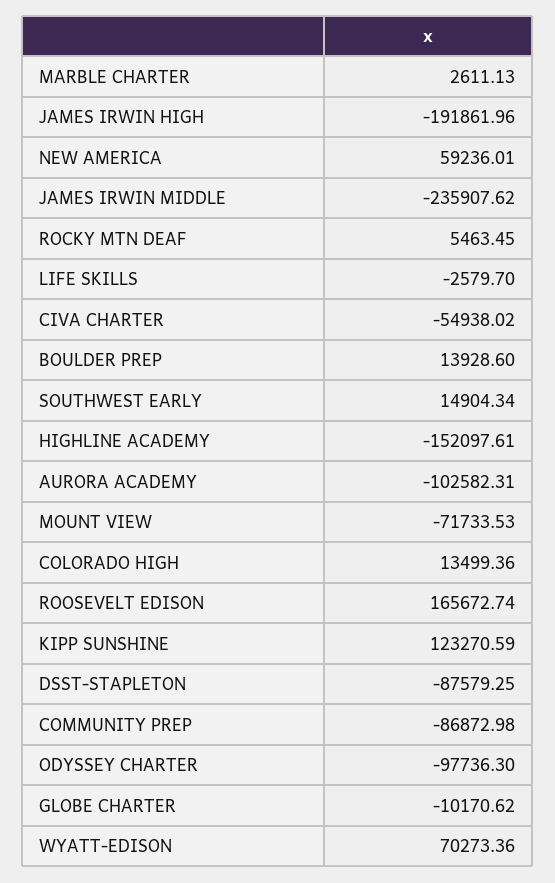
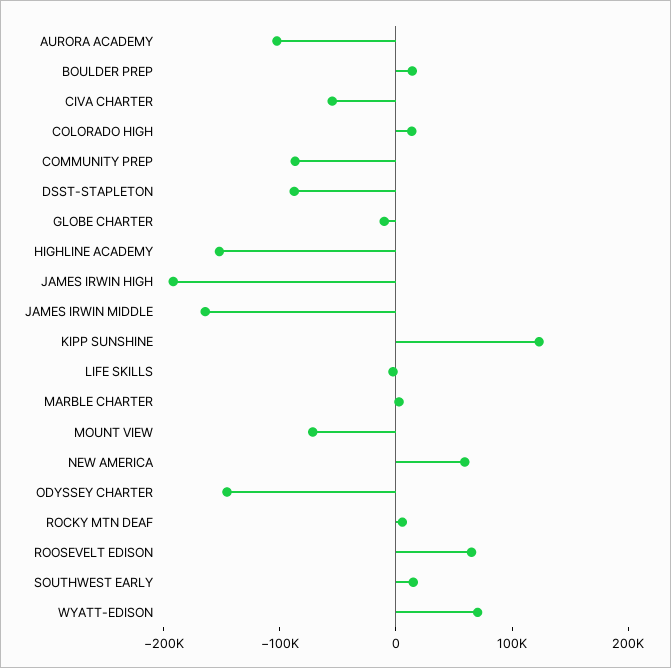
  {
    "MARBLE CHARTER": 2611.13,
    "JAMES IRWIN HIGH": -191861.96,
    "NEW AMERICA": 59236.01,
-   "JAMES IRWIN MIDDLE": -235907.62,
+   "JAMES IRWIN MIDDLE": -160000,
    "ROCKY MTN DEAF": 5463.45,
    "LIFE SKILLS": -2579.7,
    "CIVA CHARTER": -54938.02,
    "BOULDER PREP": 13928.6,
    "SOUTHWEST EARLY": 14904.34,
    "HIGHLINE ACADEMY": -152097.61,
    "AURORA ACADEMY": -102582.31,
    "MOUNT VIEW": -71733.53,
    "COLORADO HIGH": 13499.36,
-   "ROOSEVELT EDISON": 165672.74,
+   "ROOSEVELT EDISON": 60000,
    "KIPP SUNSHINE": 123270.59,
    "DSST-STAPLETON": -87579.25,
    "COMMUNITY PREP": -86872.98,
-   "ODYSSEY CHARTER": -97736.3,
+   "ODYSSEY CHARTER": -140000,
    "GLOBE CHARTER": -10170.62,
    "WYATT-EDISON": 70273.36
  }

